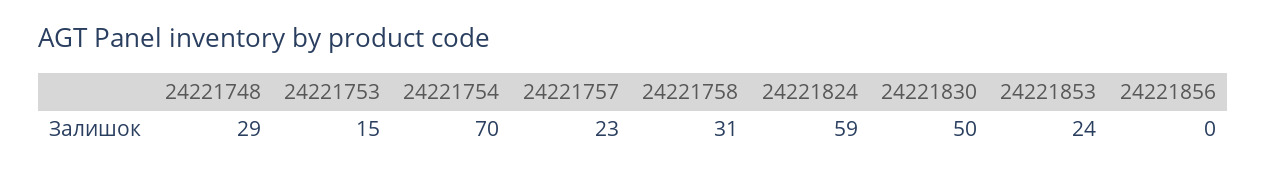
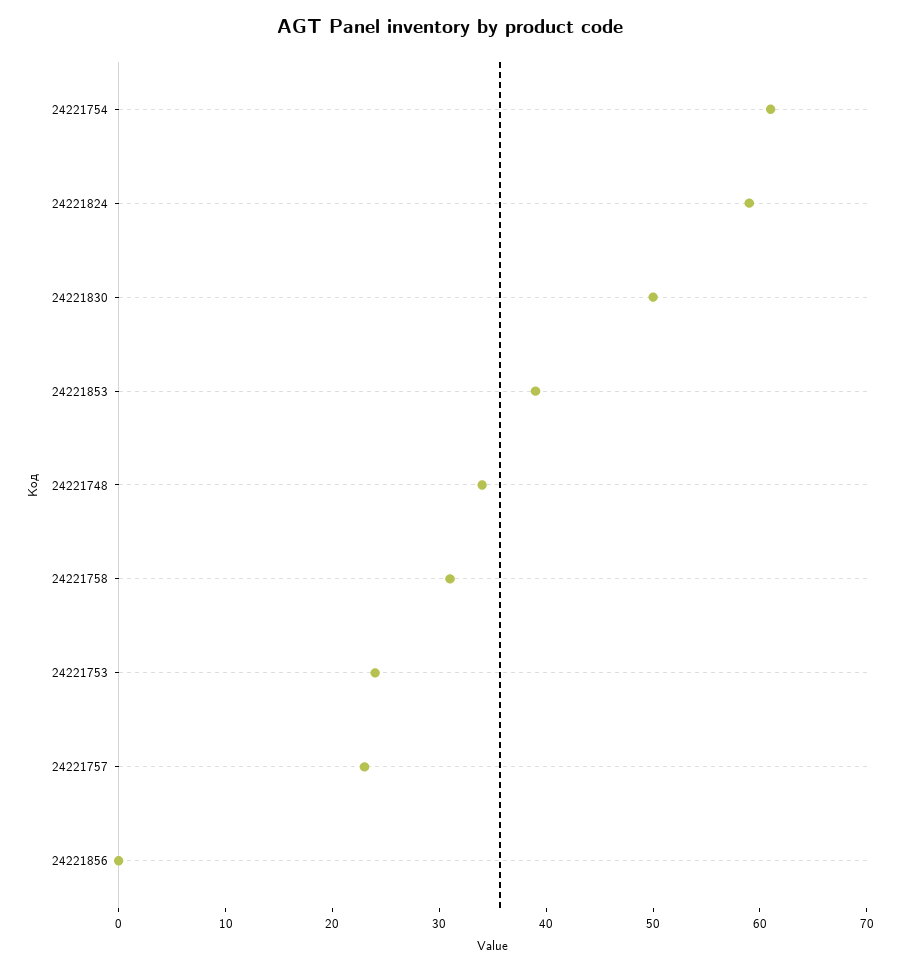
  {
-   "24221748": 29,
+   "24221748": 34,
-   "24221753": 15,
+   "24221753": 24,
-   "24221754": 70,
+   "24221754": 61,
    "24221757": 23,
    "24221758": 31,
    "24221824": 59,
    "24221830": 50,
-   "24221853": 24,
+   "24221853": 39,
    "24221856": 0
  }

